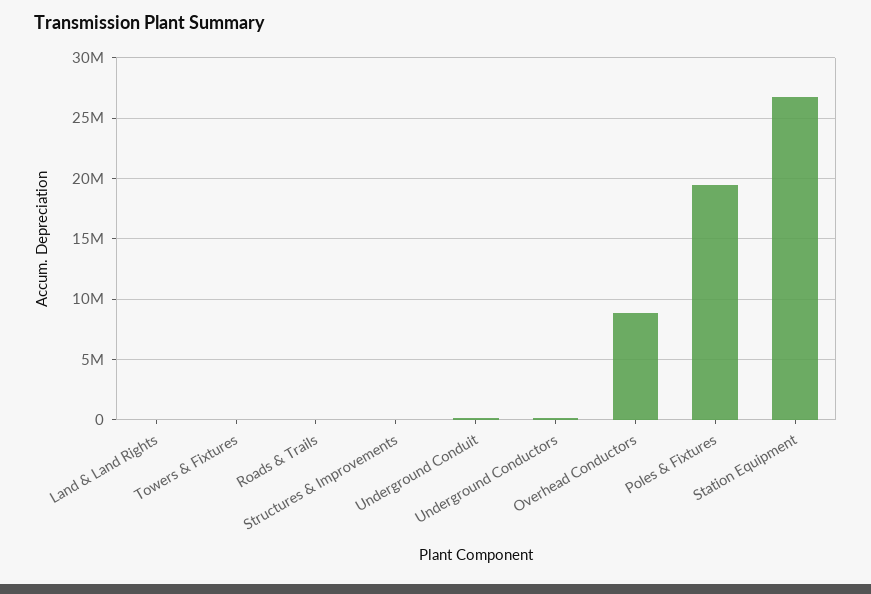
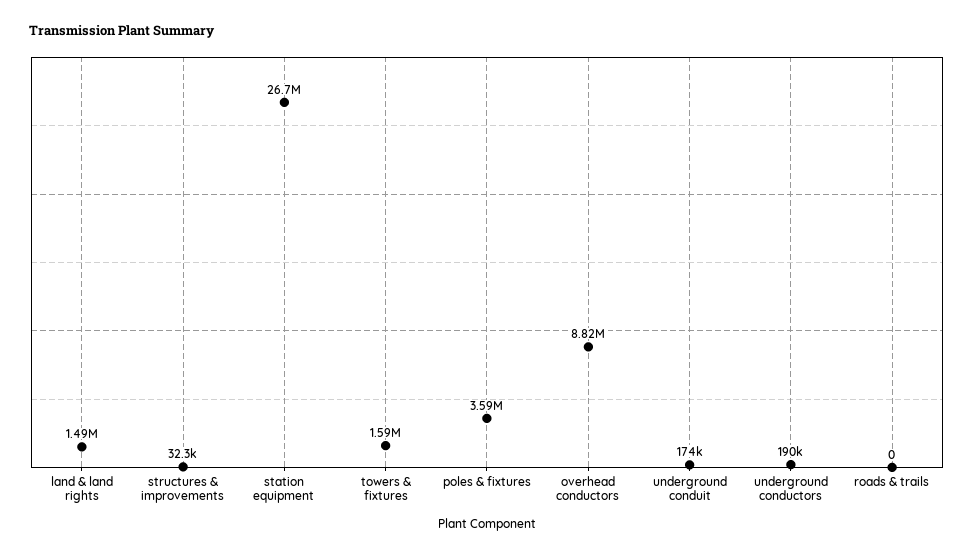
  {
-   "Land & Land Rights": 0,
+   "Land & Land Rights": 1490000,
-   "Towers & Fixtures": 0,
+   "Towers & Fixtures": 1590000,
    "Roads & Trails": 0,
    "Structures & Improvements": 32300,
    "Underground Conduit": 174000,
    "Underground Conductors": 190000,
    "Overhead Conductors": 8820000,
-   "Poles & Fixtures": 19500000,
+   "Poles & Fixtures": 3590000,
    "Station Equipment": 26700000
  }

